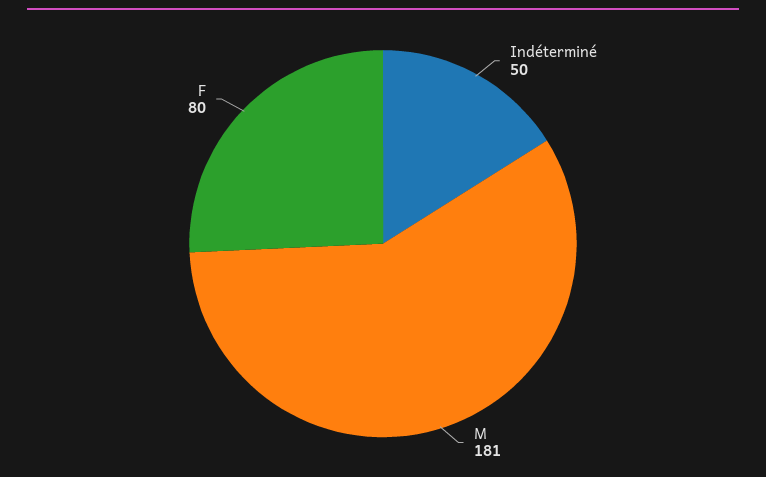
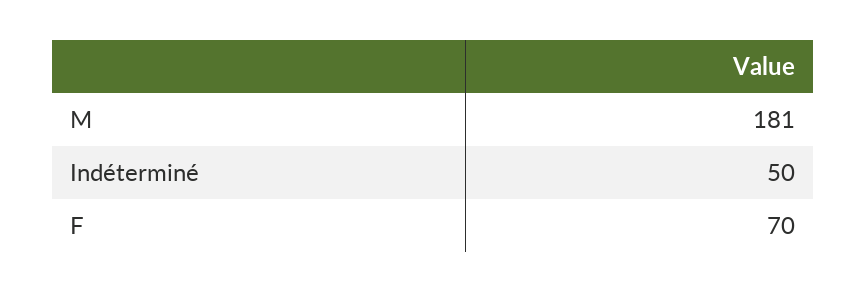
  {
    "Indéterminé": 50,
    "M": 181,
-   "F": 80
+   "F": 70
  }

